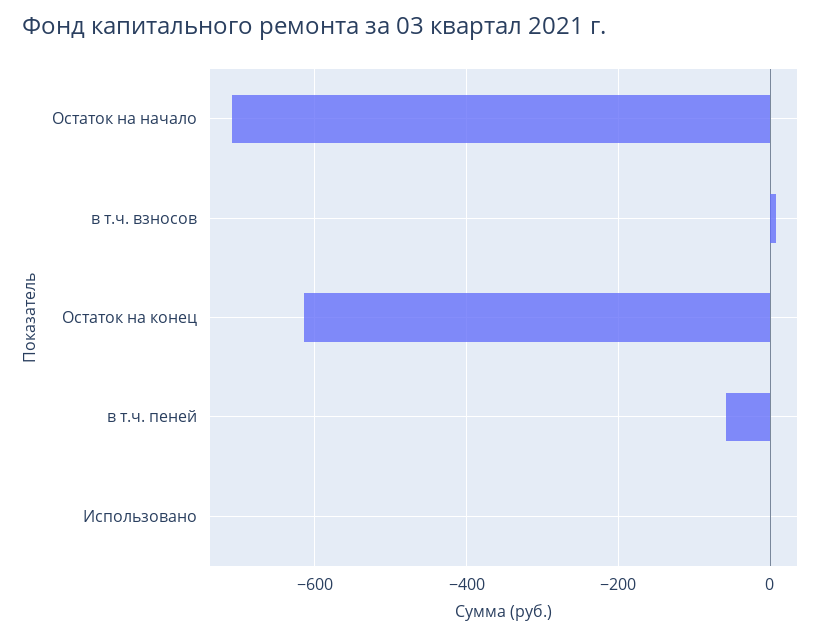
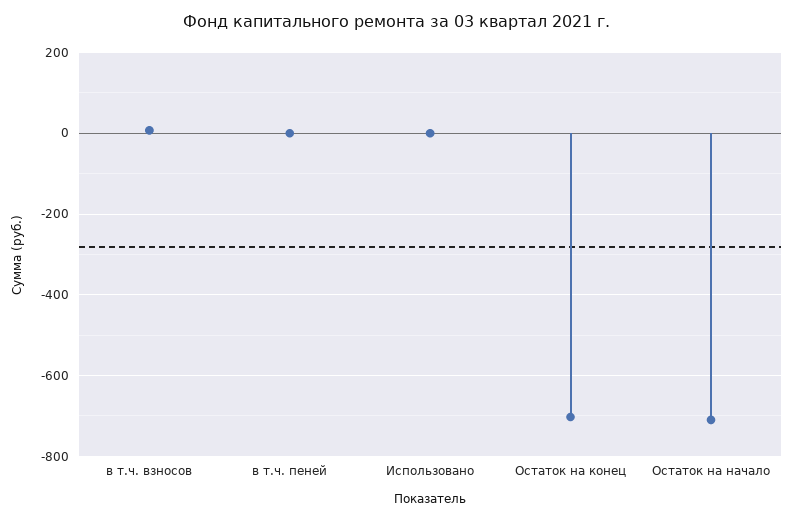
  {
    "Остаток на начало": -700,
    "в т.ч. взносов": 0,
-   "Остаток на конец": -620,
+   "Остаток на конец": -700,
-   "в т.ч. пеней": -60,
+   "в т.ч. пеней": 0,
    "Использовано": 0
  }

